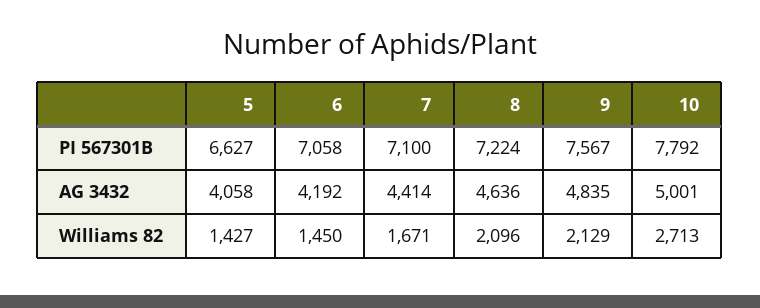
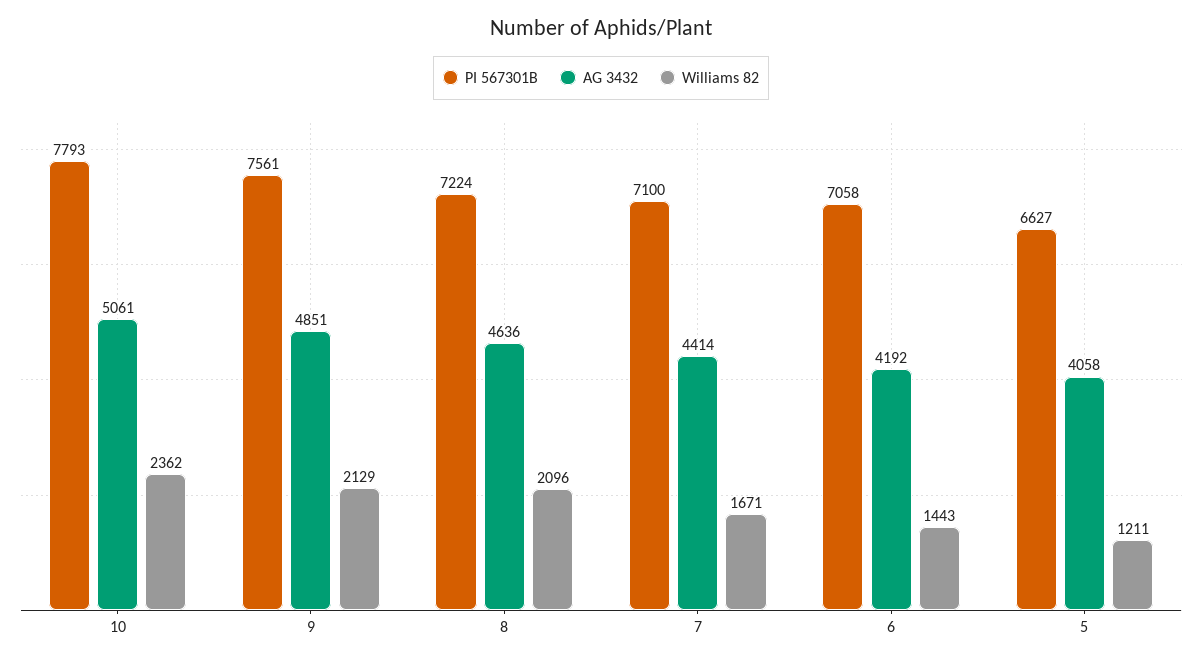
  {
    "PI 567301B": {
      "5": 6627,
      "6": 7058,
      "7": 7100,
      "8": 7224,
-     "9": 7567,
+     "9": 7561,
-     "10": 7792
+     "10": 7793
    },
    "AG 3432": {
      "5": 4058,
      "6": 4192,
      "7": 4414,
      "8": 4636,
-     "9": 4835,
+     "9": 4851,
-     "10": 5001
+     "10": 5061
    },
    "Williams 82": {
-     "5": 1427,
+     "5": 1211,
-     "6": 1450,
+     "6": 1443,
      "7": 1671,
      "8": 2096,
      "9": 2129,
-     "10": 2713
+     "10": 2362
    }
  }

